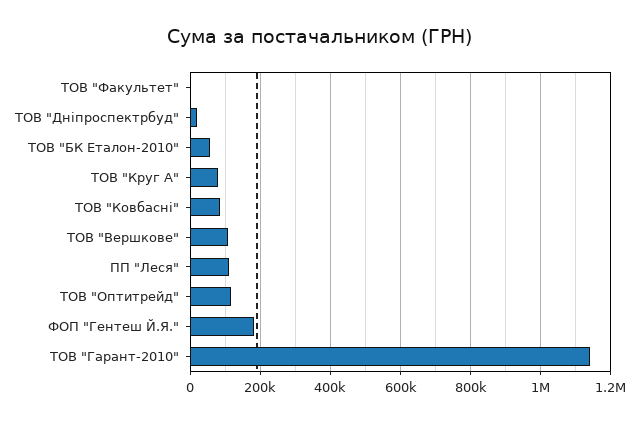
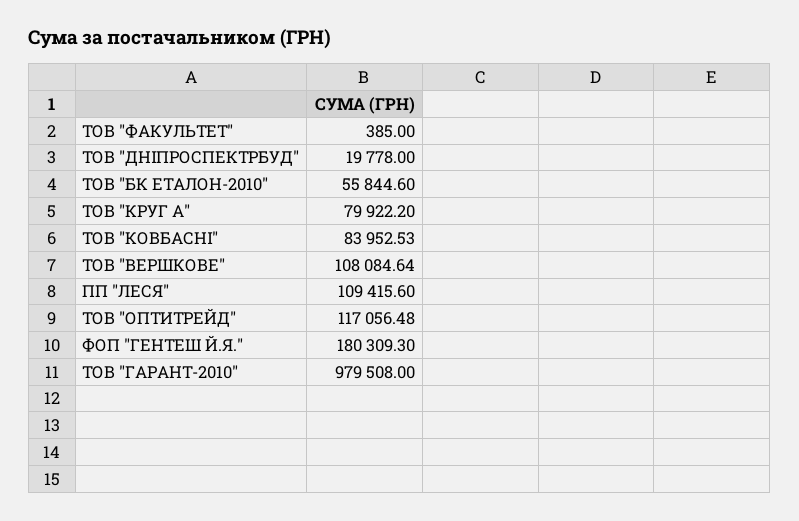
  {
    "ТОВ \"Факультет\"": 385,
    "ТОВ \"Дніпроспектрбуд\"": 19778,
    "ТОВ \"БК Еталон-2010\"": 55844.6,
    "ТОВ \"Круг А\"": 79922.2,
    "ТОВ \"Ковбасні\"": 83952.53,
    "ТОВ \"Вершкове\"": 108084.64,
    "ПП \"Леся\"": 109415.6,
    "ТОВ \"Оптитрейд\"": 117056.48,
    "ФОП \"Гентеш Й.Я.\"": 180309.3,
-   "ТОВ \"Гарант-2010\"": 1140000
+   "ТОВ \"Гарант-2010\"": 979508
  }

